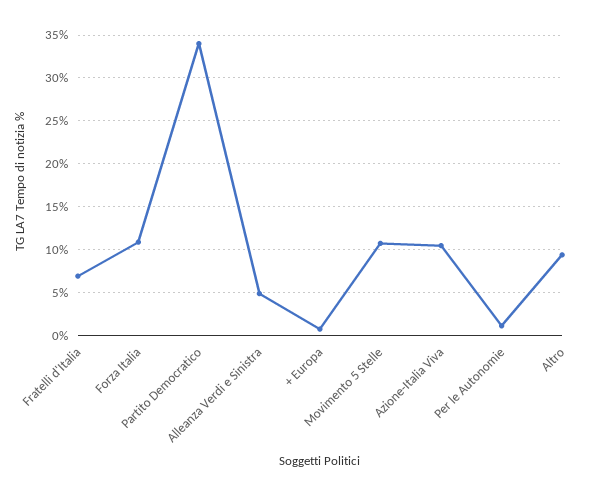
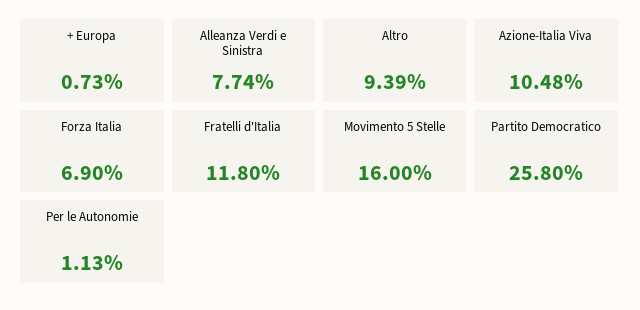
  {
-   "Fratelli d'Italia": 7,
+   "Fratelli d'Italia": 11.8,
-   "Forza Italia": 11,
+   "Forza Italia": 6.9,
-   "Partito Democratico": 34,
+   "Partito Democratico": 25.8,
-   "Alleanza Verdi e Sinistra": 5,
+   "Alleanza Verdi e Sinistra": 7.74,
    "+ Europa": 0.73,
-   "Movimento 5 Stelle": 11,
+   "Movimento 5 Stelle": 16,
    "Azione-Italia Viva": 10.48,
    "Per le Autonomie": 1.13,
    "Altro": 9.39
  }

